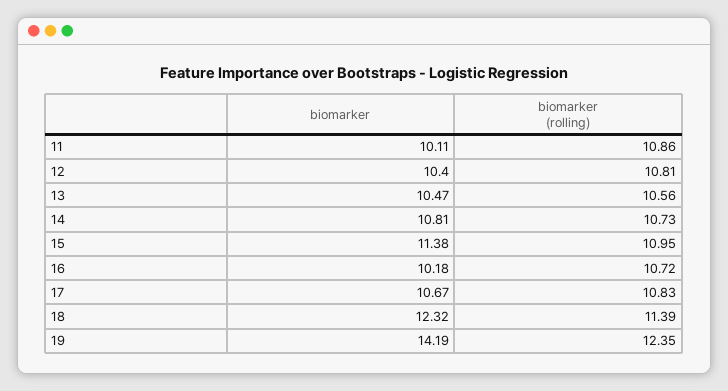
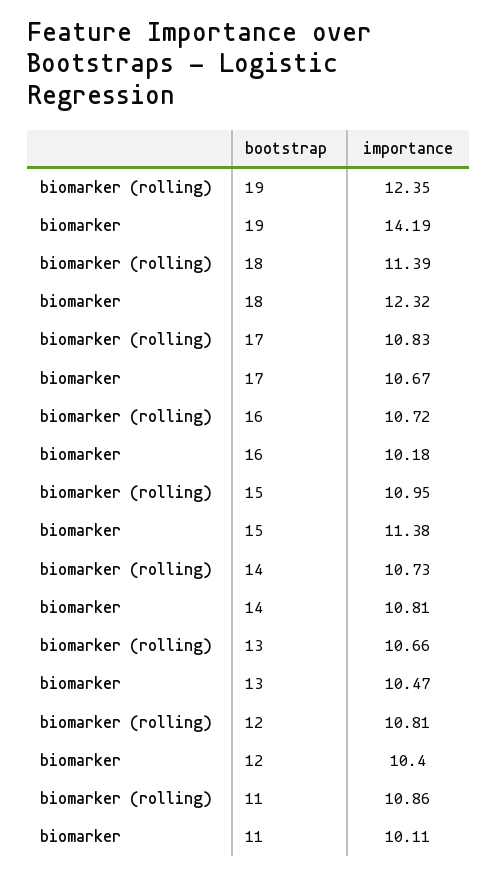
  {
    "biomarker": {
      "11": 10.11,
      "12": 10.4,
      "13": 10.47,
      "14": 10.81,
      "15": 11.38,
      "16": 10.18,
      "17": 10.67,
      "18": 12.32,
      "19": 14.19
    },
    "biomarker (rolling)": {
      "11": 10.86,
      "12": 10.81,
-     "13": 10.56,
+     "13": 10.66,
      "14": 10.73,
      "15": 10.95,
      "16": 10.72,
      "17": 10.83,
      "18": 11.39,
      "19": 12.35
    }
  }

